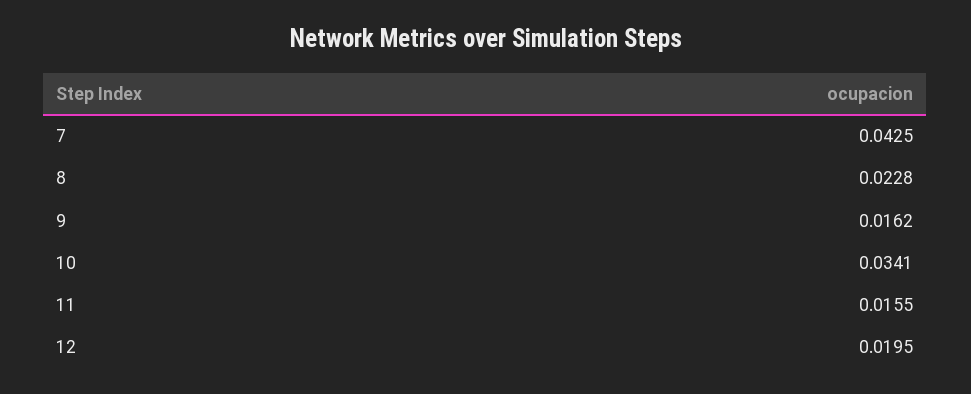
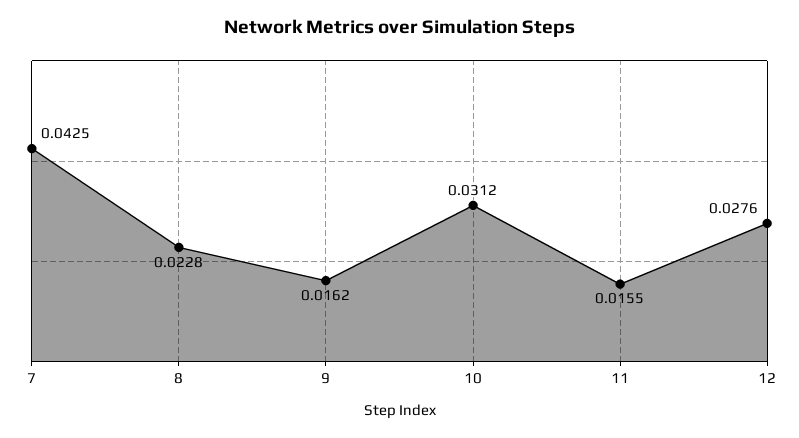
  {
    "7": 0.0425,
    "8": 0.0228,
    "9": 0.0162,
-   "10": 0.0341,
+   "10": 0.0312,
    "11": 0.0155,
-   "12": 0.0195
+   "12": 0.0276
  }

